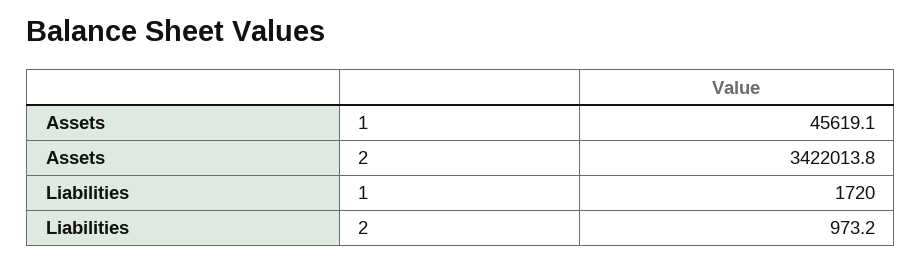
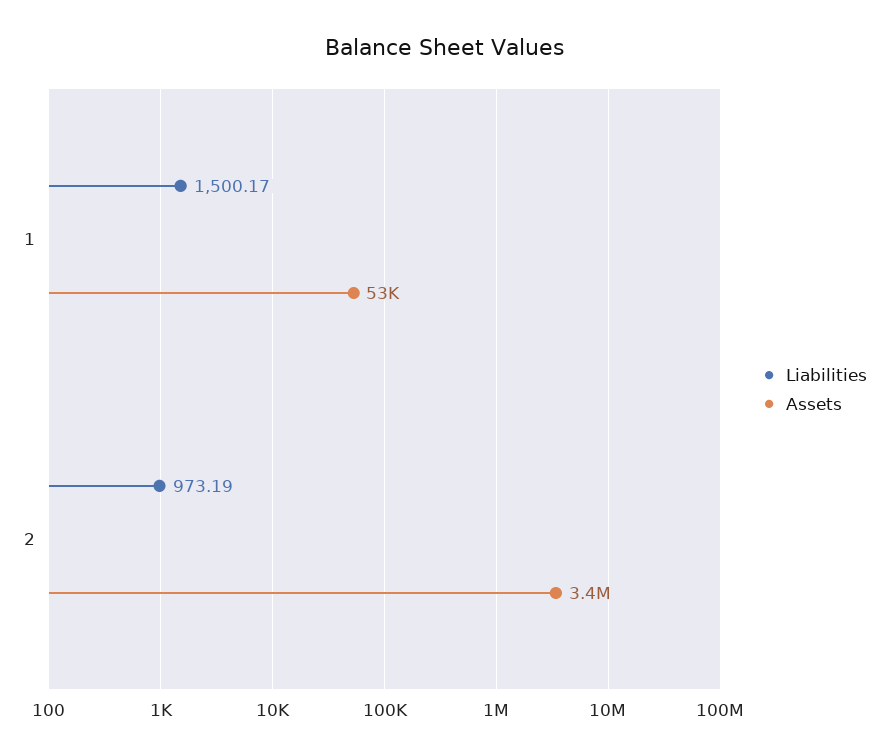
  {
    "Assets": {
-     "1": 45619.1,
+     "1": 53000,
      "2": 3422013.8
    },
    "Liabilities": {
-     "1": 1720,
+     "1": 1500.17,
      "2": 973.19
    }
  }

